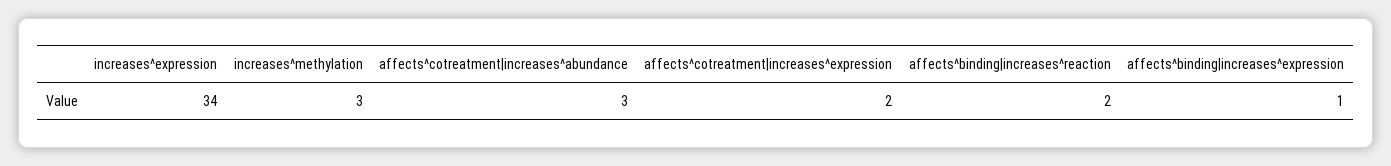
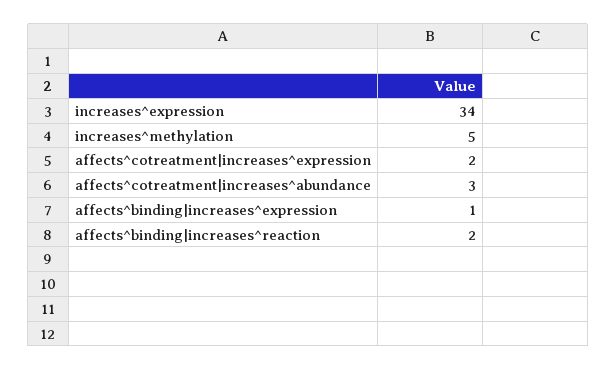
  {
    "increases^expression": 34,
-   "increases^methylation": 3,
+   "increases^methylation": 5,
    "affects^cotreatment|increases^abundance": 3,
    "affects^cotreatment|increases^expression": 2,
    "affects^binding|increases^reaction": 2,
    "affects^binding|increases^expression": 1
  }

